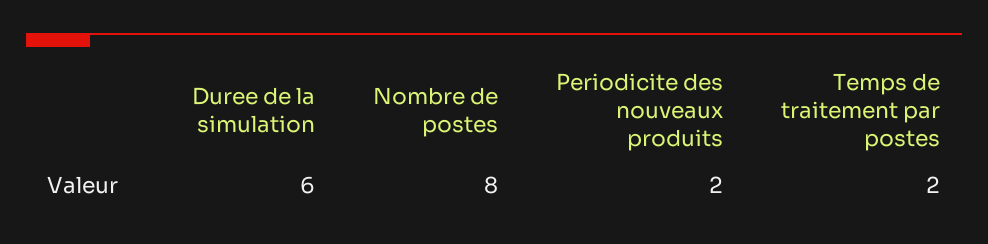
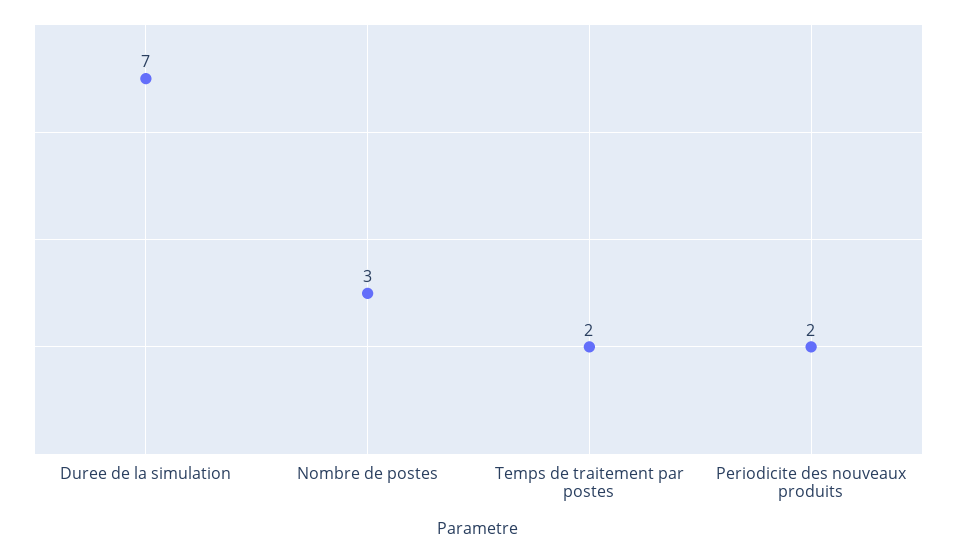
  {
-   "Duree de la simulation": 6,
+   "Duree de la simulation": 7,
-   "Nombre de postes": 8,
+   "Nombre de postes": 3,
    "Periodicite des nouveaux produits": 2,
    "Temps de traitement par postes": 2
  }

